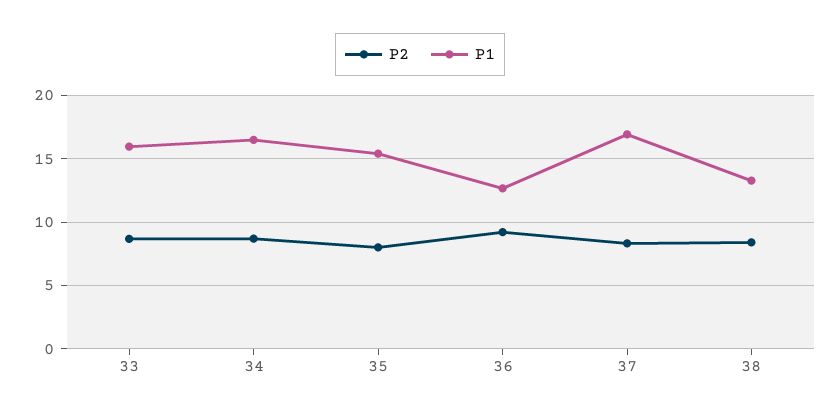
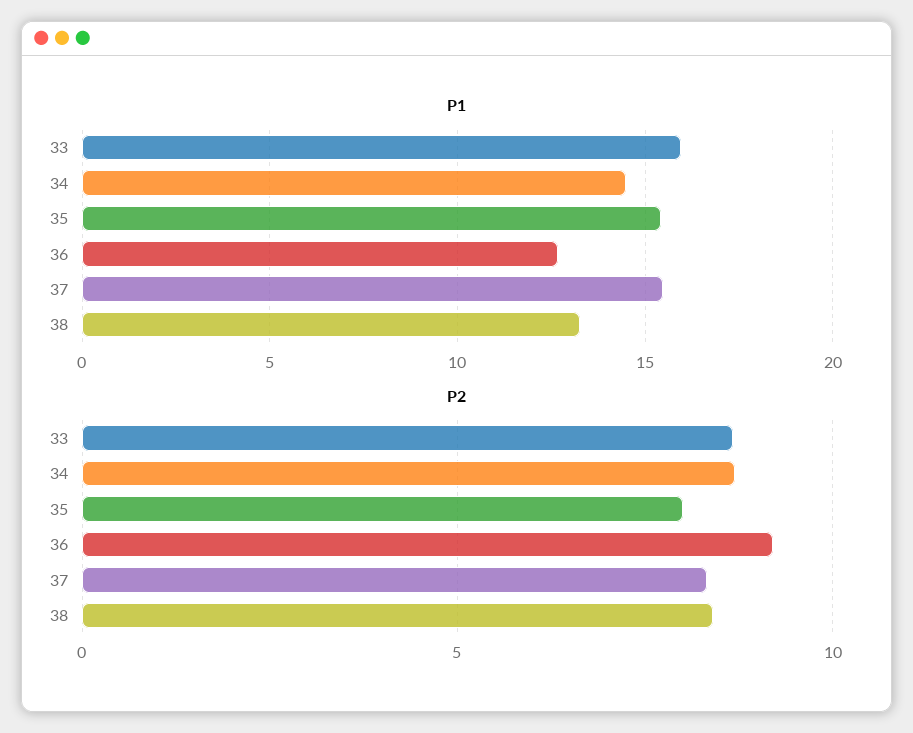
  {
    "P2": {
      "33": 8.5,
      "34": 8.5,
      "35": 8,
      "36": 9,
      "37": 8.5,
      "38": 8.5
    },
    "P1": {
      "33": 16,
-     "34": 16.5,
+     "34": 14.5,
      "35": 15.5,
      "36": 12.5,
-     "37": 17,
+     "37": 15.5,
      "38": 13.5
    }
  }

